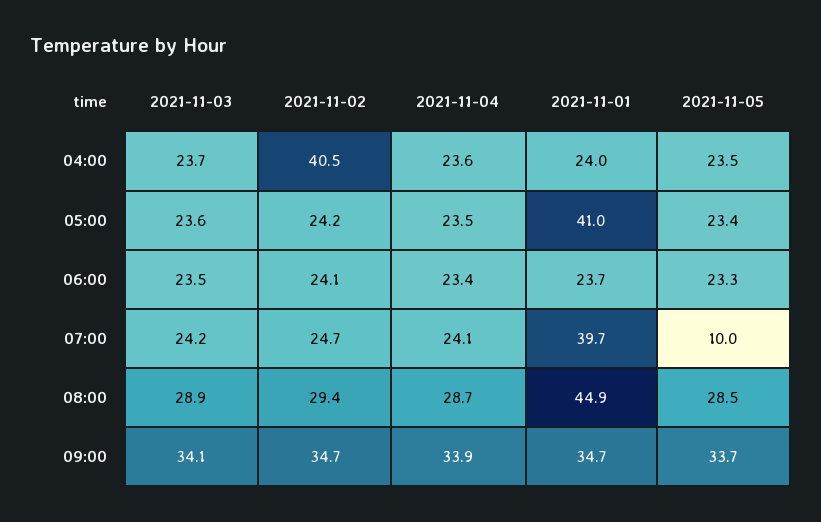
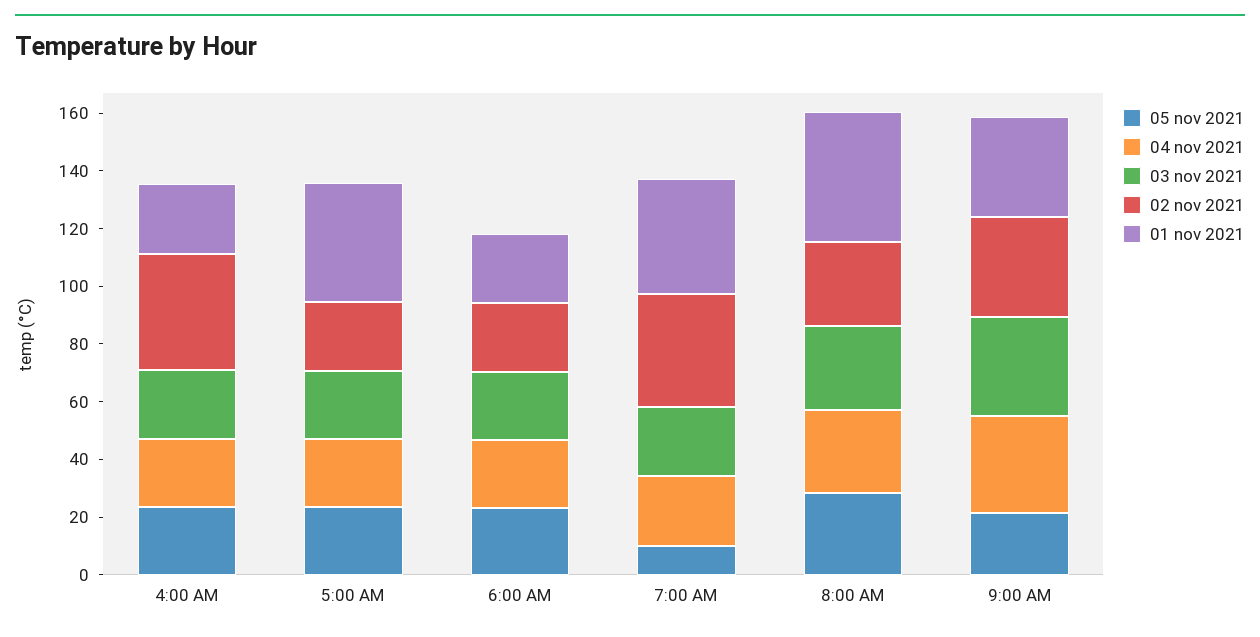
  {
    "2021-11-03": {
      "04:00": 23.7,
      "05:00": 23.6,
      "06:00": 23.5,
      "07:00": 24.2,
      "08:00": 28.9,
      "09:00": 34.1
    },
    "2021-11-02": {
      "04:00": 40.5,
      "05:00": 24.2,
      "06:00": 24.1,
-     "07:00": 24.7,
+     "07:00": 40,
      "08:00": 29.4,
      "09:00": 34.7
    },
    "2021-11-04": {
      "04:00": 23.6,
      "05:00": 23.5,
      "06:00": 23.4,
      "07:00": 24.1,
      "08:00": 28.7,
      "09:00": 33.9
    },
    "2021-11-01": {
      "04:00": 24,
      "05:00": 41,
      "06:00": 23.7,
      "07:00": 39.7,
      "08:00": 44.9,
      "09:00": 34.7
    },
    "2021-11-05": {
      "04:00": 23.5,
      "05:00": 23.4,
      "06:00": 23.3,
      "07:00": 10,
      "08:00": 28.5,
-     "09:00": 33.7
+     "09:00": 20
    }
  }

